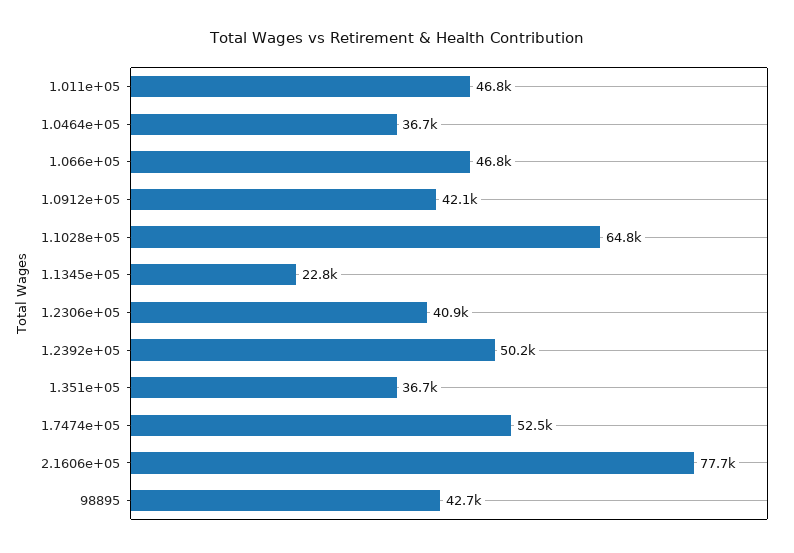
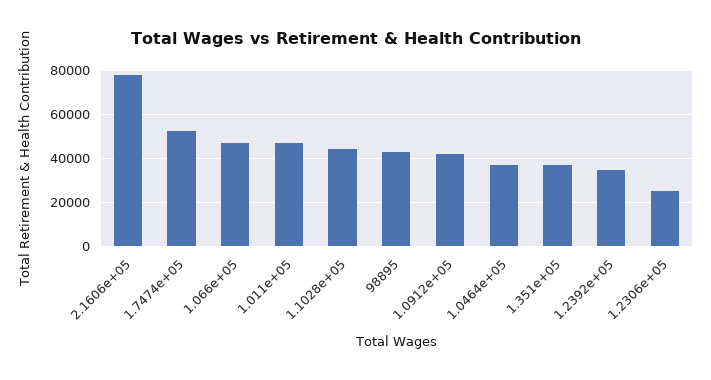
  {
    "1.011e+05": 46800,
    "1.0464e+05": 36700,
    "1.066e+05": 46800,
    "1.0912e+05": 42100,
-   "1.1028e+05": 64800,
+   "1.1028e+05": 45000,
-   "1.1345e+05": 22800,
-   "1.2306e+05": 40900,
+   "1.2306e+05": 25000,
-   "1.2392e+05": 50200,
+   "1.2392e+05": 35000,
    "1.351e+05": 36700,
    "1.7474e+05": 52500,
    "2.1606e+05": 77700,
    "98895": 42700
  }

